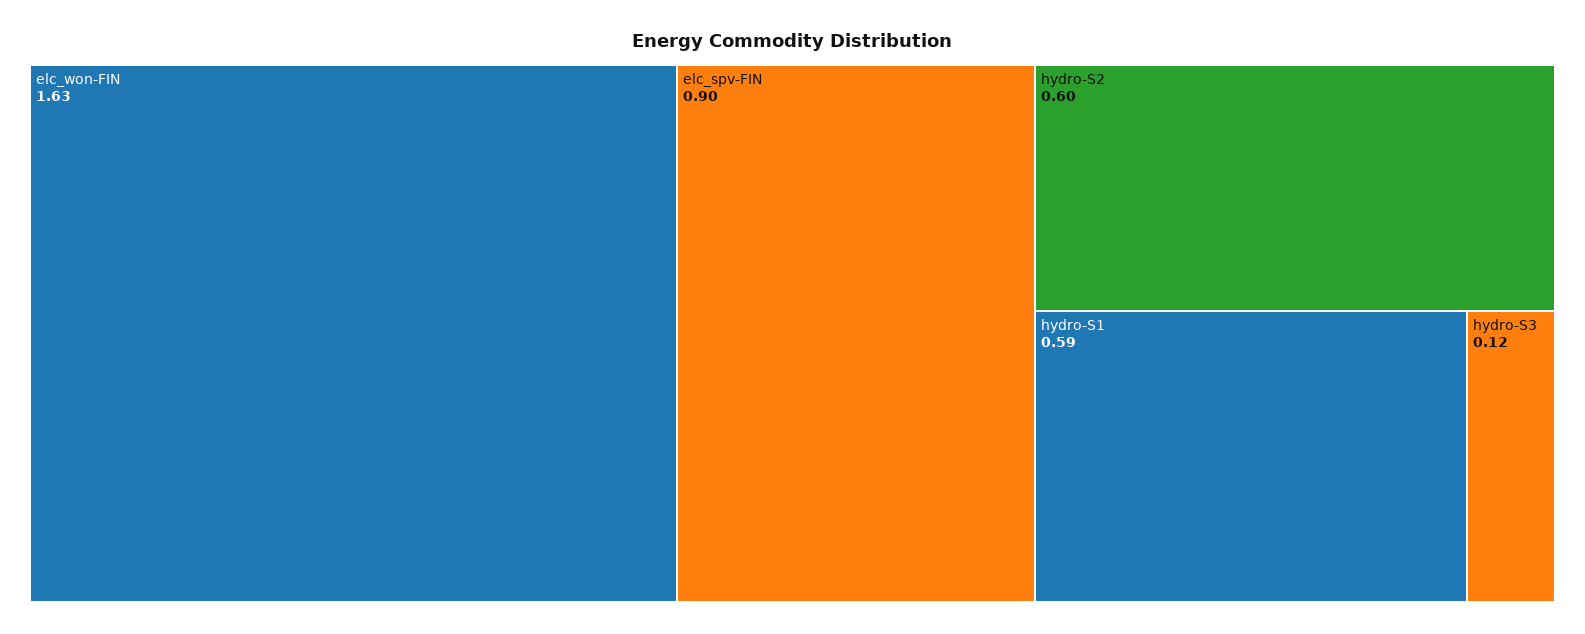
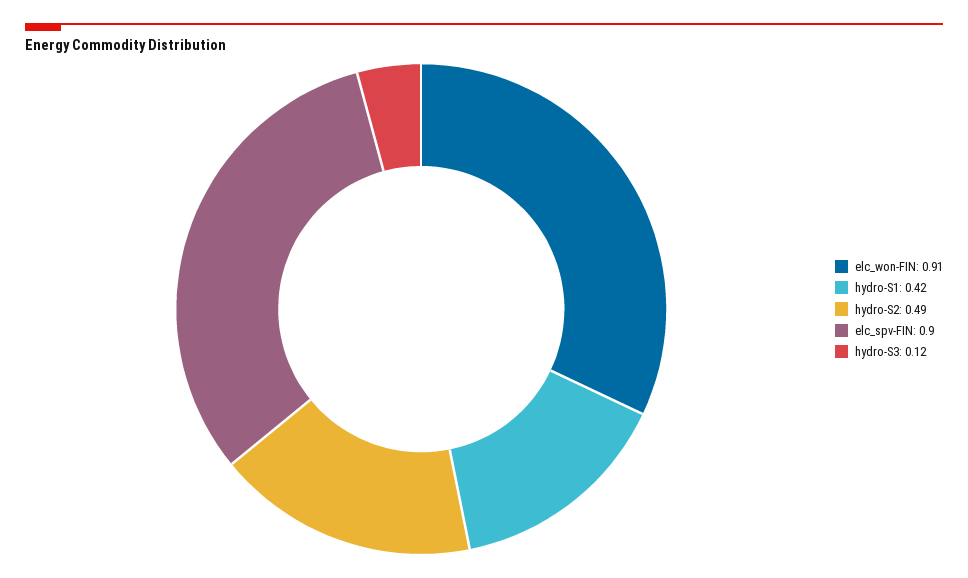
  {
-   "elc_won-FIN": 1.63,
+   "elc_won-FIN": 0.91,
    "elc_spv-FIN": 0.9,
-   "hydro-S2": 0.6,
+   "hydro-S2": 0.49,
-   "hydro-S1": 0.59,
+   "hydro-S1": 0.42,
    "hydro-S3": 0.12
  }

